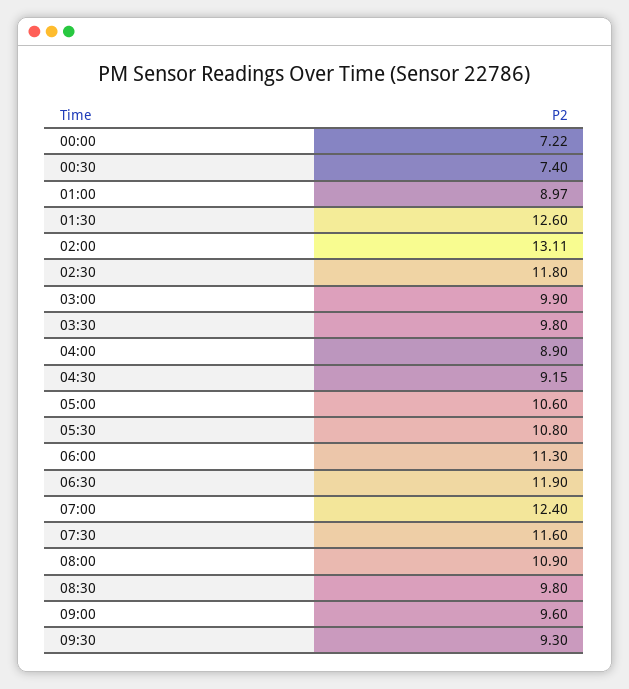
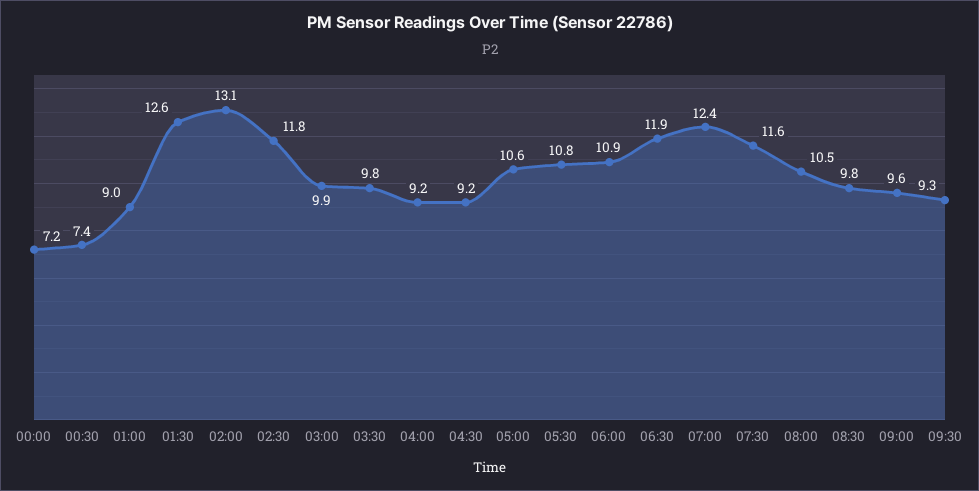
  {
    "00:00": 7.22,
    "00:30": 7.4,
    "01:00": 8.97,
    "01:30": 12.6,
    "02:00": 13.11,
    "02:30": 11.8,
    "03:00": 9.9,
    "03:30": 9.8,
-   "04:00": 8.9,
+   "04:00": 9.2,
    "04:30": 9.15,
    "05:00": 10.6,
    "05:30": 10.8,
-   "06:00": 11.3,
+   "06:00": 10.9,
    "06:30": 11.9,
    "07:00": 12.4,
    "07:30": 11.6,
-   "08:00": 10.9,
+   "08:00": 10.5,
    "08:30": 9.8,
    "09:00": 9.6,
    "09:30": 9.3
  }

